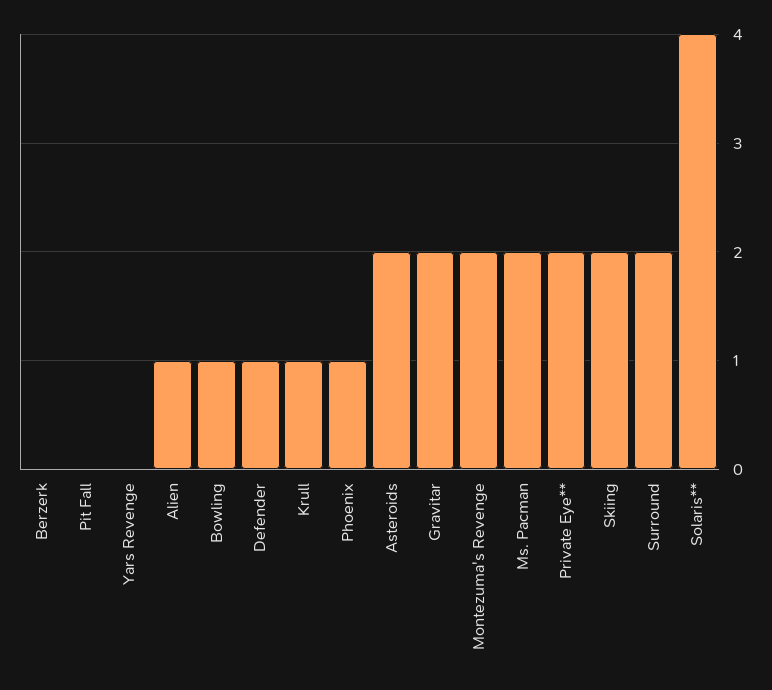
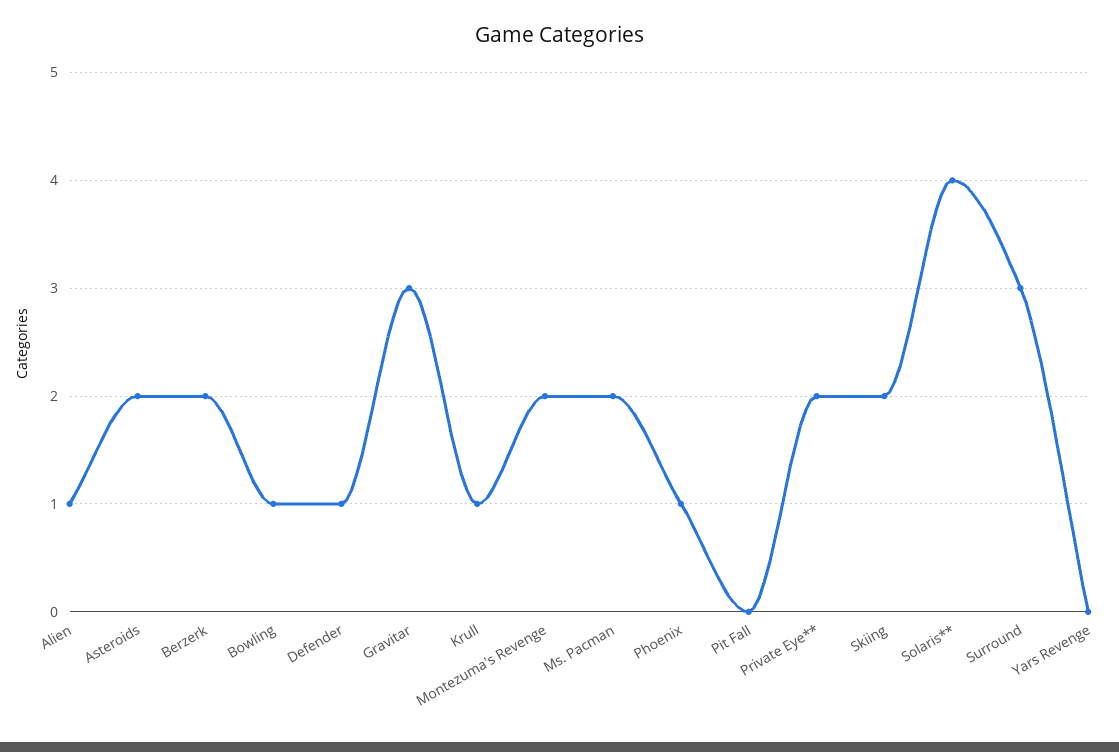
  {
-   "Berzerk": 0,
+   "Berzerk": 2,
    "Pit Fall": 0,
    "Yars Revenge": 0,
    "Alien": 1,
    "Bowling": 1,
    "Defender": 1,
    "Krull": 1,
    "Phoenix": 1,
    "Asteroids": 2,
-   "Gravitar": 2,
+   "Gravitar": 3,
    "Montezuma's Revenge": 2,
    "Ms. Pacman": 2,
    "Private Eye**": 2,
    "Skiing": 2,
-   "Surround": 2,
+   "Surround": 3,
    "Solaris**": 4
  }

